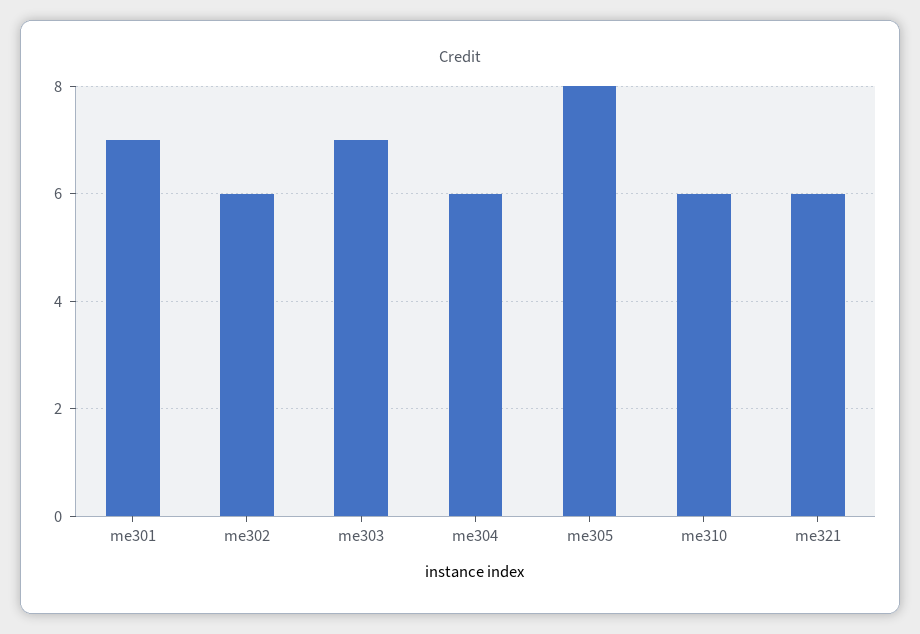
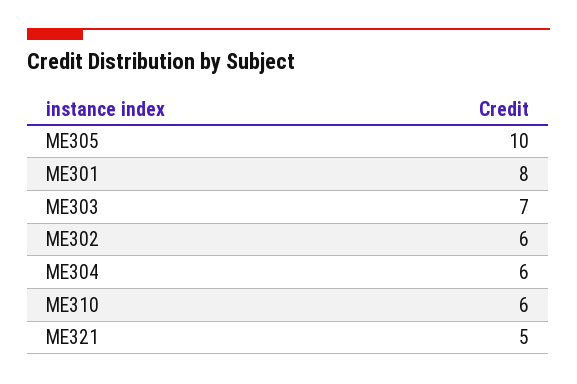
  {
-   "me301": 7,
+   "me301": 8,
    "me302": 6,
    "me303": 7,
    "me304": 6,
-   "me305": 8,
+   "me305": 10,
    "me310": 6,
-   "me321": 6
+   "me321": 5
  }

